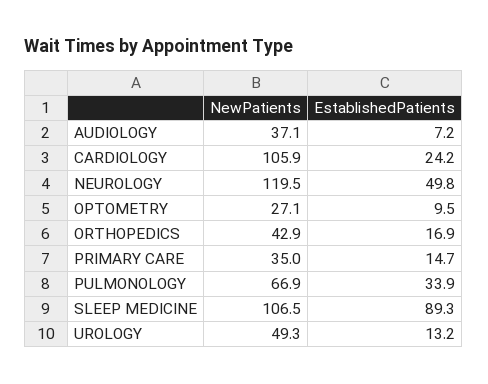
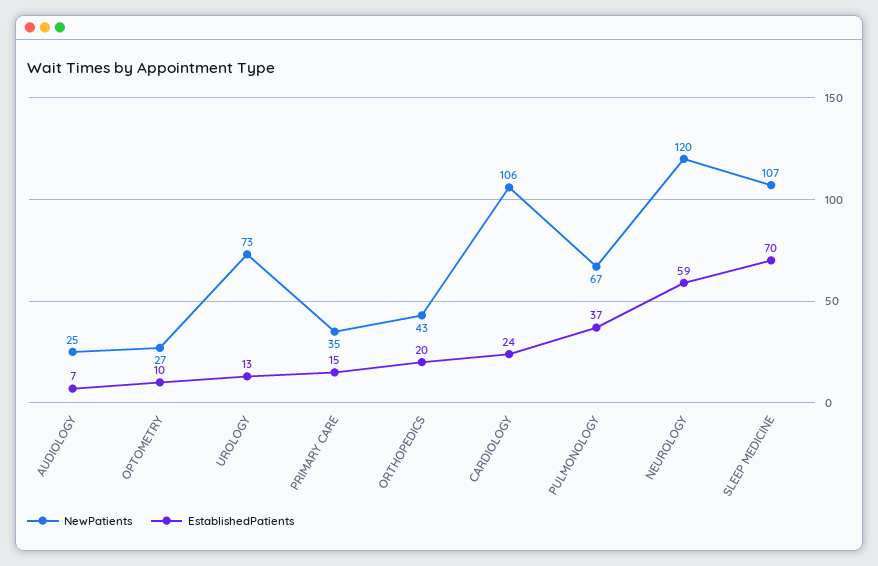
  {
    "NewPatients": {
-     "AUDIOLOGY": 37.1,
+     "AUDIOLOGY": 25,
      "CARDIOLOGY": 105.9,
      "NEUROLOGY": 119.5,
      "OPTOMETRY": 27.1,
      "ORTHOPEDICS": 42.9,
      "PRIMARY CARE": 35,
      "PULMONOLOGY": 66.9,
      "SLEEP MEDICINE": 106.5,
-     "UROLOGY": 49.3
+     "UROLOGY": 73
    },
    "EstablishedPatients": {
      "AUDIOLOGY": 7.2,
      "CARDIOLOGY": 24.2,
-     "NEUROLOGY": 49.8,
+     "NEUROLOGY": 59,
      "OPTOMETRY": 9.5,
-     "ORTHOPEDICS": 16.9,
+     "ORTHOPEDICS": 20,
      "PRIMARY CARE": 14.7,
-     "PULMONOLOGY": 33.9,
+     "PULMONOLOGY": 37,
-     "SLEEP MEDICINE": 89.3,
+     "SLEEP MEDICINE": 70,
      "UROLOGY": 13.2
    }
  }

